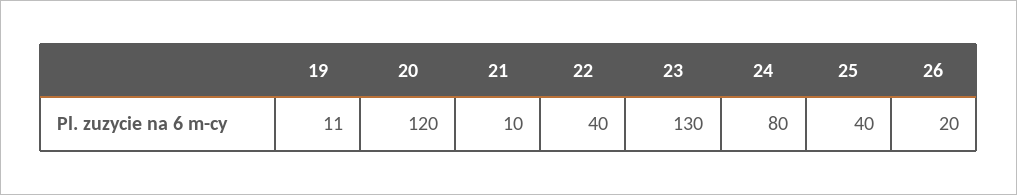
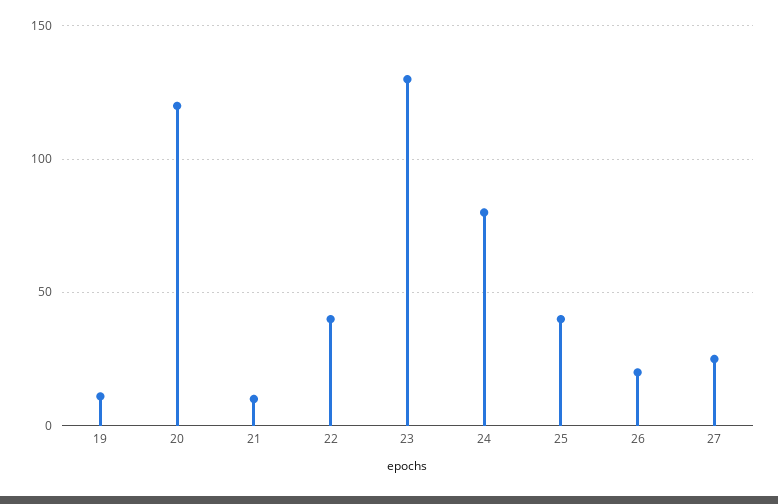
  {
    "19": 11,
    "20": 120,
    "21": 10,
    "22": 40,
    "23": 130,
    "24": 80,
    "25": 40,
-   "26": 20
+   "26": 20,
+   "27": 25
  }

